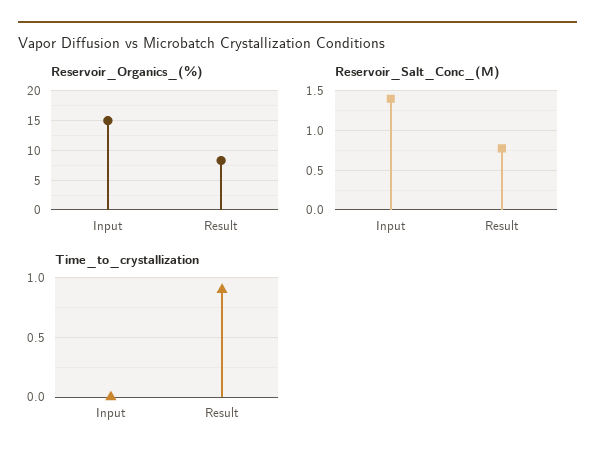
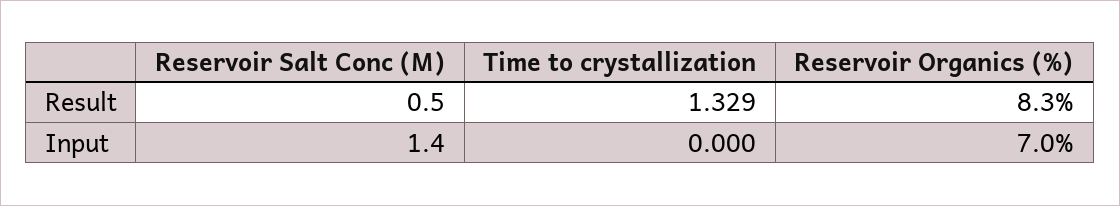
  {
    "Reservoir_Organics_(%)": {
-     "Input": 15,
+     "Input": 7,
      "Result": 8.3
    },
    "Reservoir_Salt_Conc_(M)": {
      "Input": 1.4,
-     "Result": 0.8
+     "Result": 0.5
    },
    "Time_to_crystallization": {
      "Input": 0,
-     "Result": 0.9
+     "Result": 1.329
    }
  }

